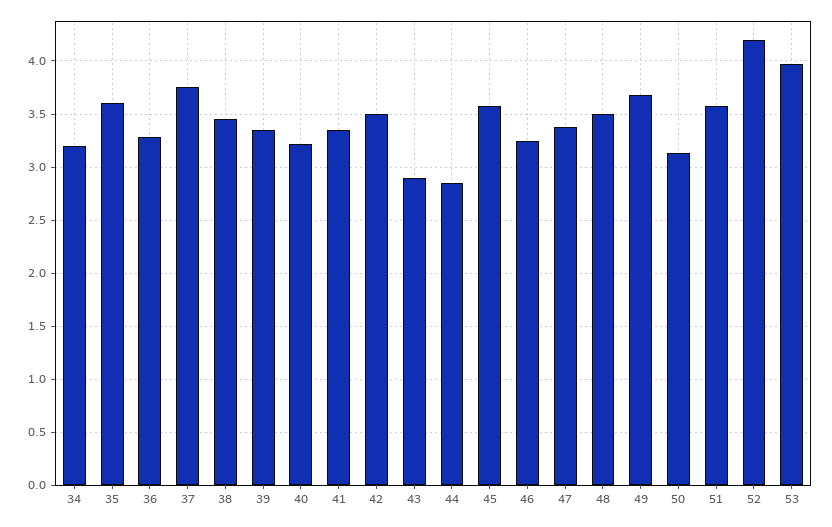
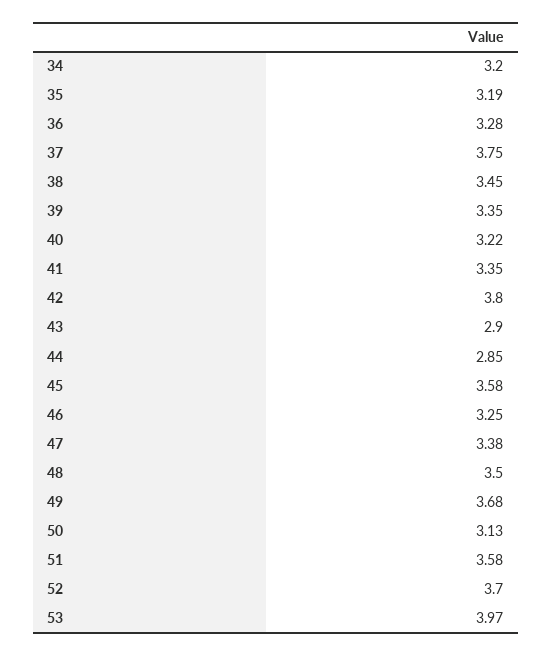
  {
    "34": 3.2,
-   "35": 3.6,
+   "35": 3.19,
    "36": 3.28,
    "37": 3.75,
    "38": 3.45,
    "39": 3.35,
    "40": 3.22,
    "41": 3.35,
-   "42": 3.5,
+   "42": 3.8,
    "43": 2.9,
    "44": 2.85,
    "45": 3.58,
    "46": 3.25,
    "47": 3.38,
    "48": 3.5,
    "49": 3.68,
    "50": 3.13,
    "51": 3.58,
-   "52": 4.2,
+   "52": 3.7,
    "53": 3.97
  }

